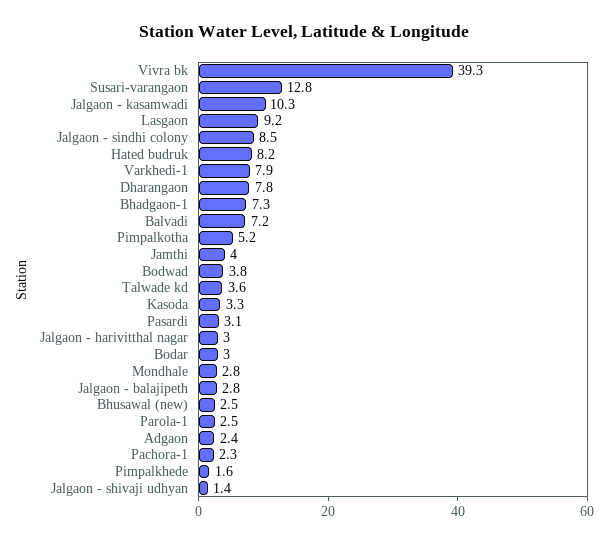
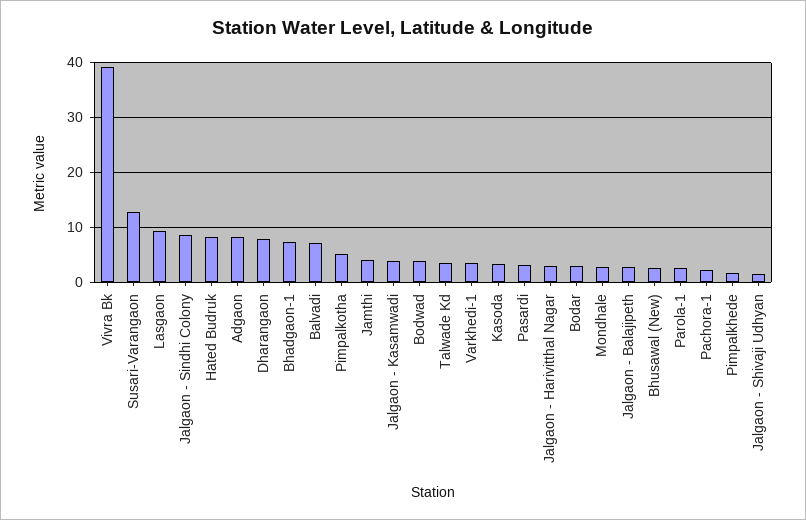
  {
    "Vivra bk": 39.3,
    "Susari-varangaon": 12.8,
-   "Jalgaon - kasamwadi": 10.3,
+   "Jalgaon - kasamwadi": 4,
    "Lasgaon": 9.2,
    "Jalgaon - sindhi colony": 8.5,
    "Hated budruk": 8.2,
-   "Varkhedi-1": 7.9,
+   "Varkhedi-1": 4,
    "Dharangaon": 7.8,
    "Bhadgaon-1": 7.3,
    "Balvadi": 7.2,
    "Pimpalkotha": 5.2,
    "Jamthi": 4,
    "Bodwad": 3.8,
    "Talwade kd": 3.6,
    "Kasoda": 3.3,
    "Pasardi": 3.1,
    "Jalgaon - harivitthal nagar": 3,
    "Bodar": 3,
    "Mondhale": 2.8,
    "Jalgaon - balajipeth": 2.8,
    "Bhusawal (new)": 2.5,
    "Parola-1": 2.5,
-   "Adgaon": 2.4,
+   "Adgaon": 8,
    "Pachora-1": 2.3,
    "Pimpalkhede": 1.6,
    "Jalgaon - shivaji udhyan": 1.4
  }

